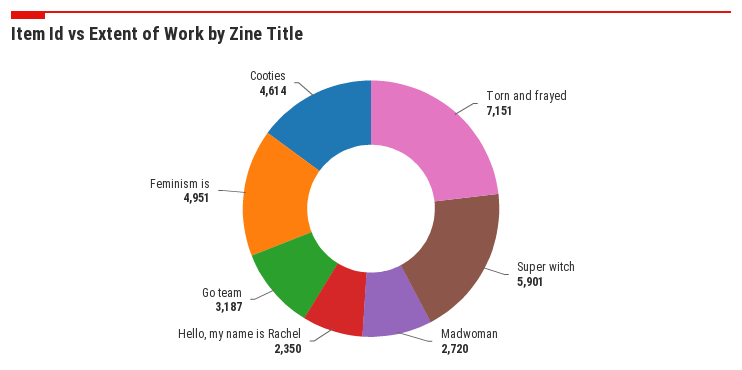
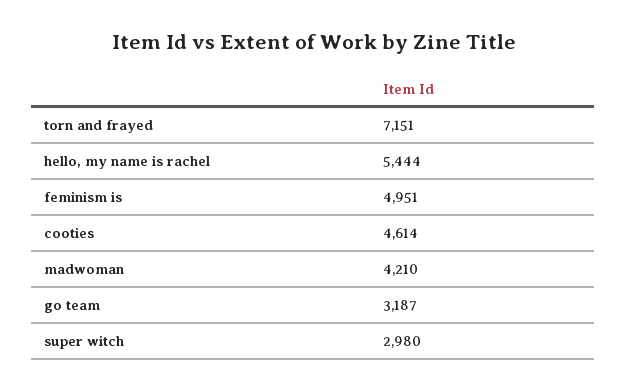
  {
    "Torn and frayed": 7151,
-   "Super witch": 5901,
+   "Super witch": 2980,
-   "Madwoman": 2720,
+   "Madwoman": 4210,
-   "Hello, my name is Rachel": 2350,
+   "Hello, my name is Rachel": 5444,
    "Go team": 3187,
    "Feminism is": 4951,
    "Cooties": 4614
  }

